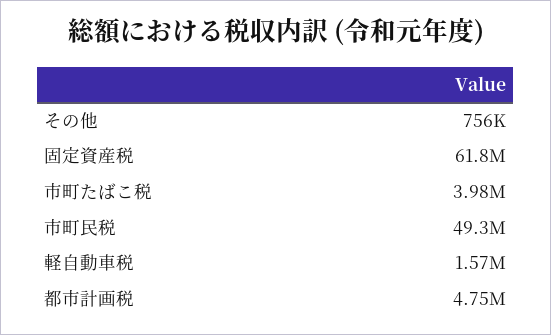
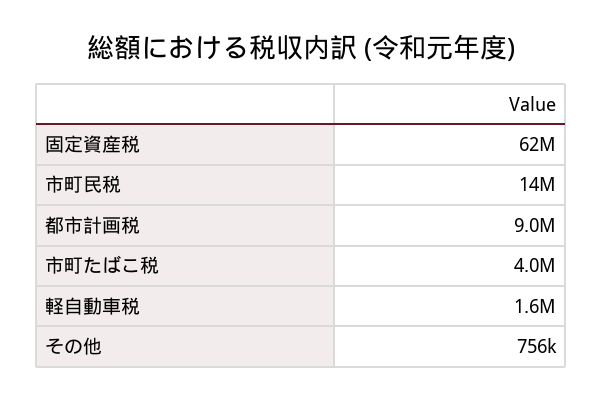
  {
    "その他": 756000,
    "固定資産税": 61800000,
    "市町たばこ税": 3980000,
-   "市町民税": 49300000,
+   "市町民税": 14000000,
    "軽自動車税": 1570000,
-   "都市計画税": 4750000
+   "都市計画税": 9000000
  }

